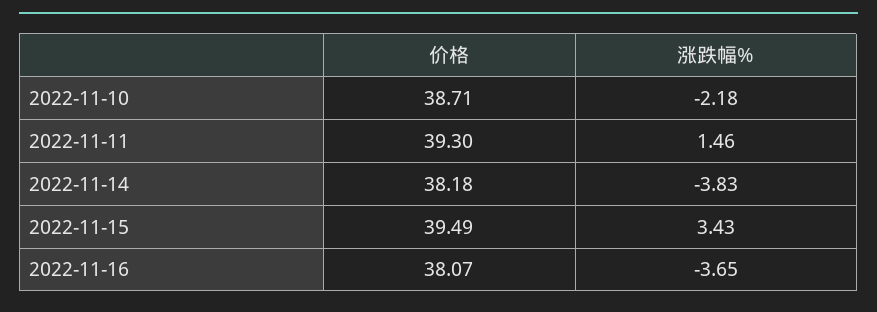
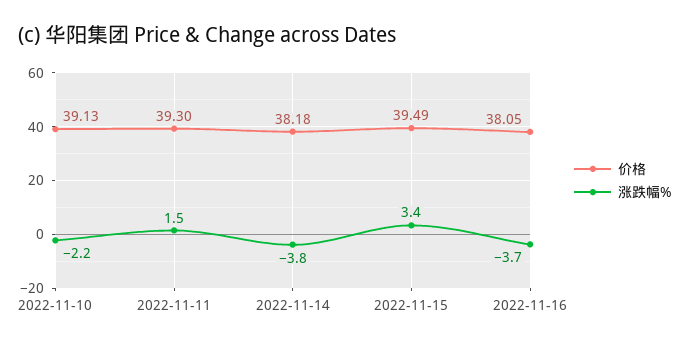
  {
    "价格": {
-     "2022-11-10": 38.71,
+     "2022-11-10": 39.13,
      "2022-11-11": 39.3,
      "2022-11-14": 38.18,
      "2022-11-15": 39.49,
-     "2022-11-16": 38.07
+     "2022-11-16": 38.05
    },
    "涨跌幅%": {
      "2022-11-10": -2.18,
      "2022-11-11": 1.46,
      "2022-11-14": -3.83,
      "2022-11-15": 3.43,
      "2022-11-16": -3.65
    }
  }

